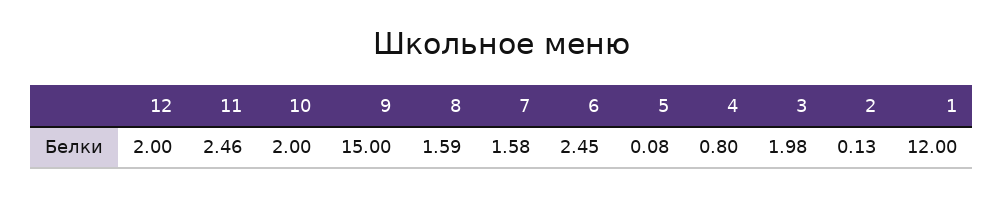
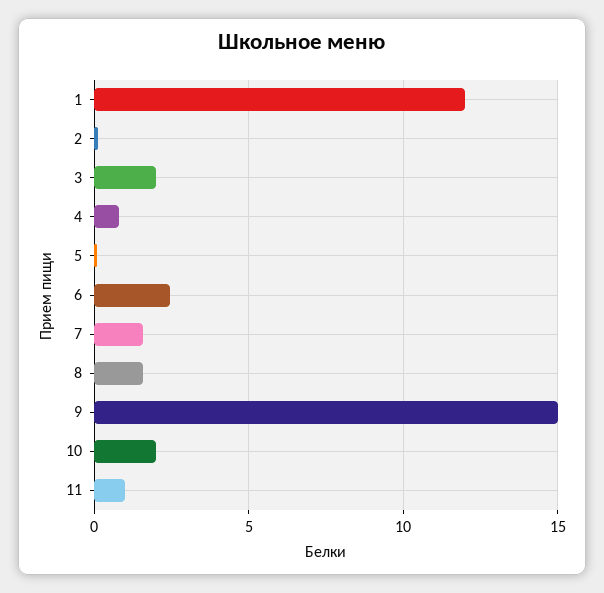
  {
-   "12": 2,
-   "11": 2.46,
+   "11": 1,
    "10": 2,
    "9": 15,
    "8": 1.59,
    "7": 1.58,
    "6": 2.45,
    "5": 0.08,
    "4": 0.8,
    "3": 1.98,
    "2": 0.13,
    "1": 12
  }

